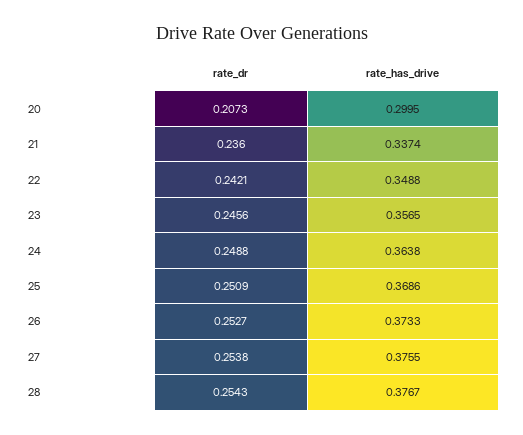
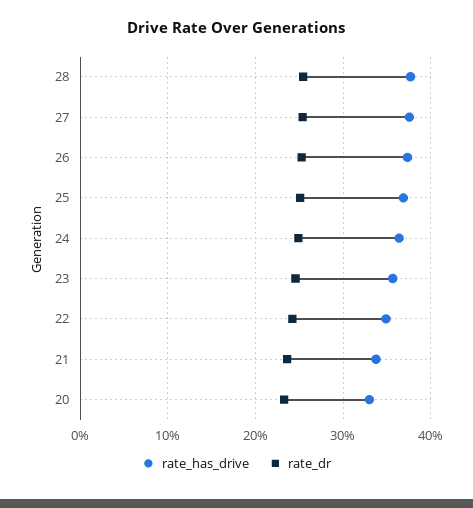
  {
    "rate_dr": {
-     "20": 0.2073,
+     "20": 0.23,
      "21": 0.236,
      "22": 0.2421,
      "23": 0.2456,
      "24": 0.2488,
      "25": 0.2509,
      "26": 0.2527,
      "27": 0.2538,
      "28": 0.2543
    },
    "rate_has_drive": {
-     "20": 0.2995,
+     "20": 0.33,
      "21": 0.3374,
      "22": 0.3488,
      "23": 0.3565,
      "24": 0.3638,
      "25": 0.3686,
      "26": 0.3733,
      "27": 0.3755,
      "28": 0.3767
    }
  }

